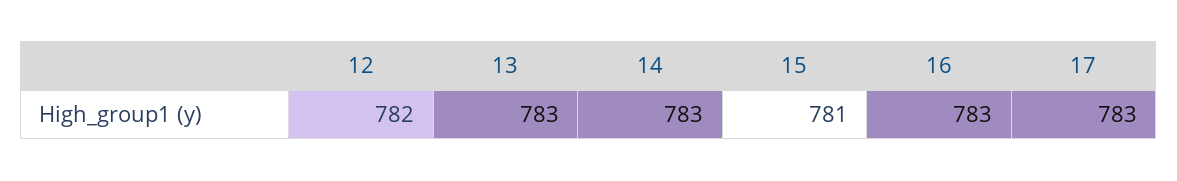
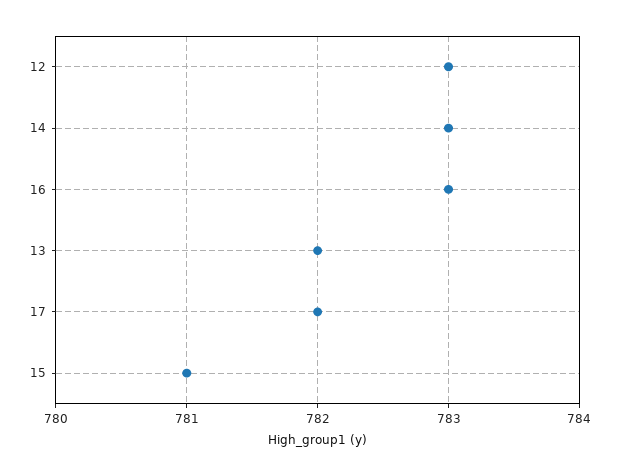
  {
-   "12": 782,
+   "12": 783,
-   "13": 783,
+   "13": 782,
    "14": 783,
    "15": 781,
    "16": 783,
-   "17": 783
+   "17": 782
  }

